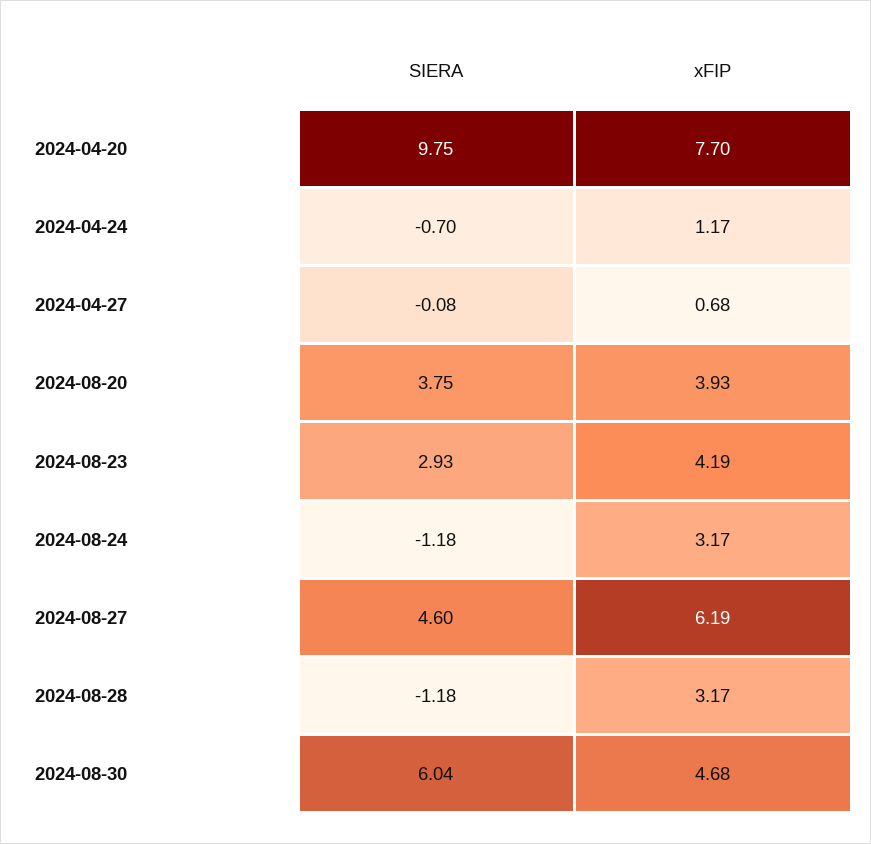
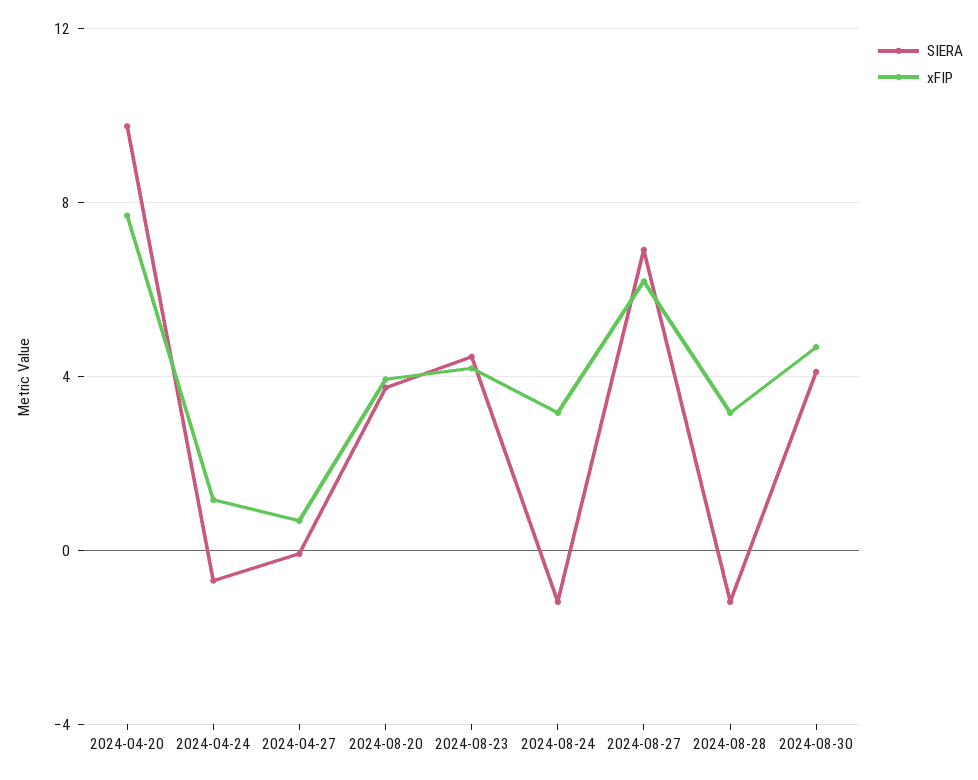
  {
    "SIERA": {
      "2024-04-20": 9.75,
      "2024-04-24": -0.7,
      "2024-04-27": -0.08,
      "2024-08-20": 3.75,
-     "2024-08-23": 2.93,
+     "2024-08-23": 4.5,
      "2024-08-24": -1.18,
-     "2024-08-27": 4.6,
+     "2024-08-27": 7,
      "2024-08-28": -1.18,
-     "2024-08-30": 6.04
+     "2024-08-30": 4
    },
    "xFIP": {
      "2024-04-20": 7.7,
      "2024-04-24": 1.17,
      "2024-04-27": 0.68,
      "2024-08-20": 3.93,
      "2024-08-23": 4.19,
      "2024-08-24": 3.17,
      "2024-08-27": 6.19,
      "2024-08-28": 3.17,
      "2024-08-30": 4.68
    }
  }

